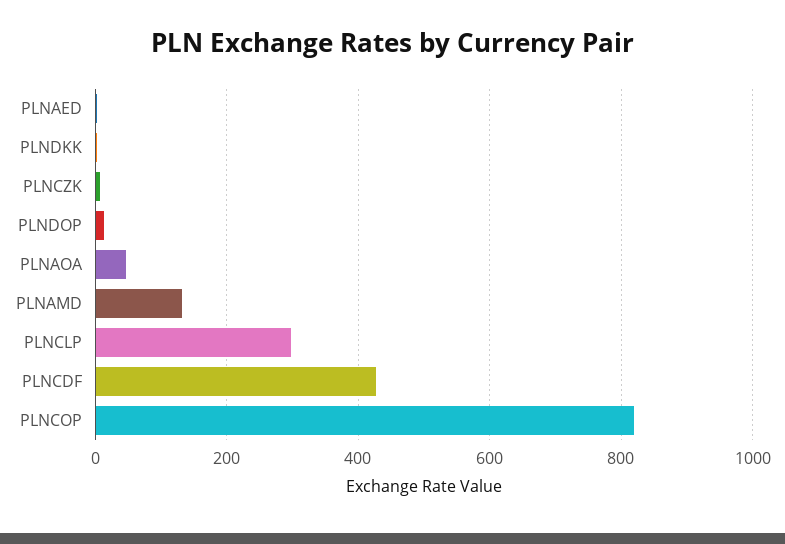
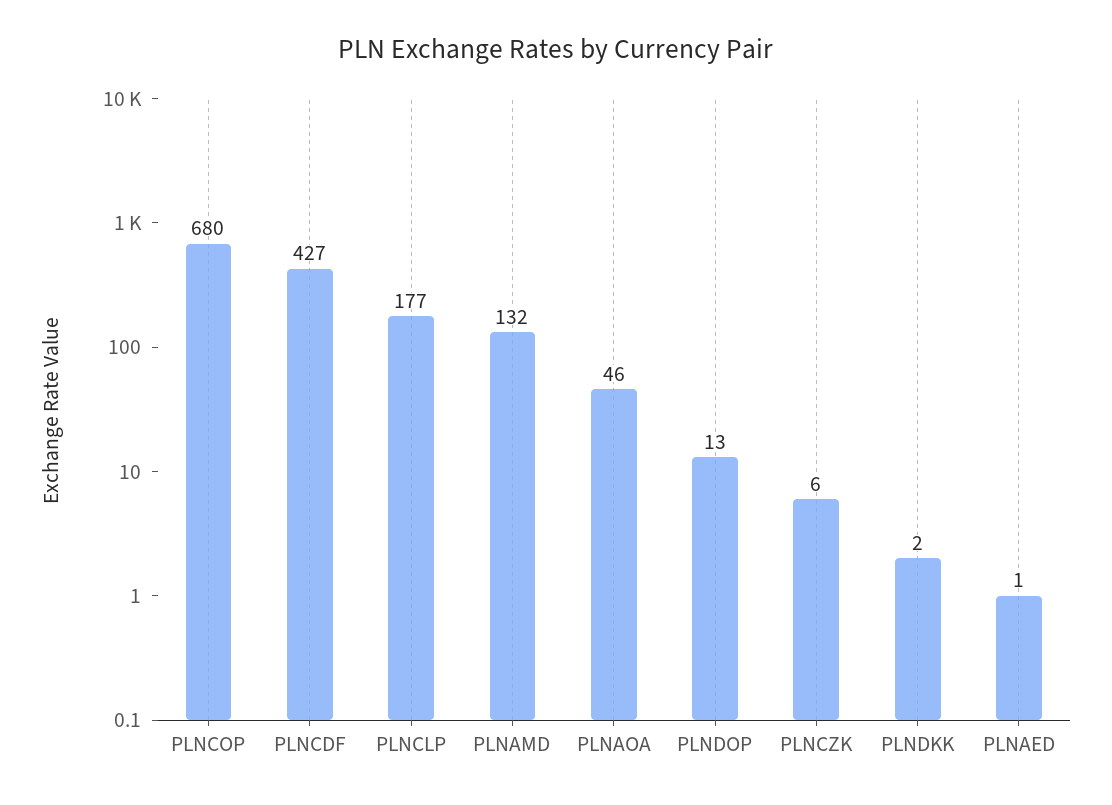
  {
    "PLNAED": 1,
    "PLNDKK": 2,
    "PLNCZK": 6,
    "PLNDOP": 13,
    "PLNAOA": 46,
    "PLNAMD": 132,
-   "PLNCLP": 300,
+   "PLNCLP": 177,
    "PLNCDF": 427,
-   "PLNCOP": 820
+   "PLNCOP": 680
  }

